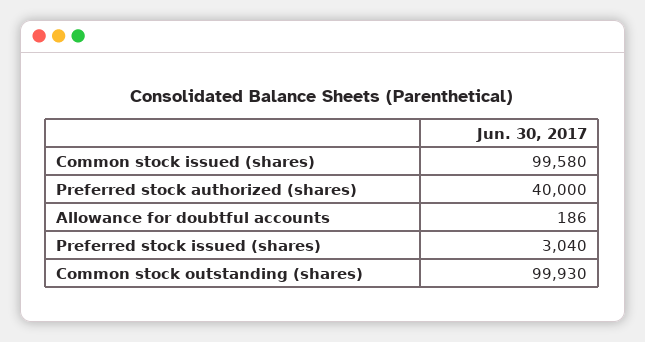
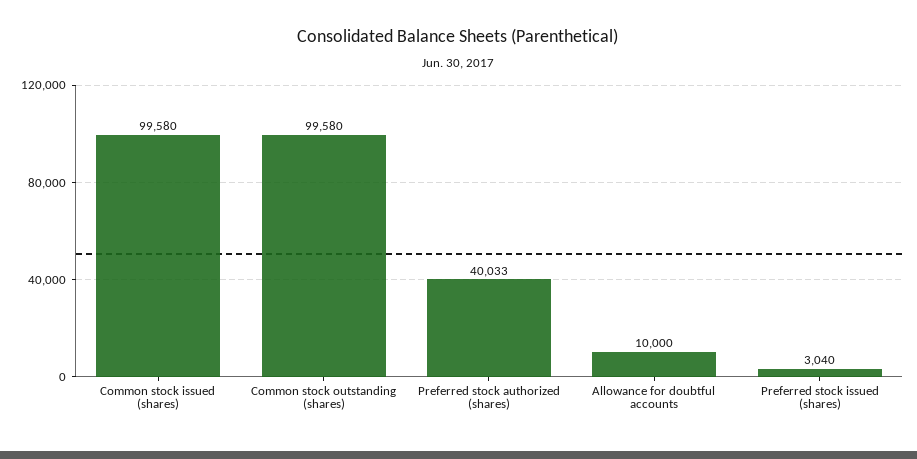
  {
    "Common stock issued (shares)": 99580,
-   "Preferred stock authorized (shares)": 40000,
+   "Preferred stock authorized (shares)": 40033,
-   "Allowance for doubtful accounts": 186,
+   "Allowance for doubtful accounts": 10000,
    "Preferred stock issued (shares)": 3040,
-   "Common stock outstanding (shares)": 99930
+   "Common stock outstanding (shares)": 99580
  }

